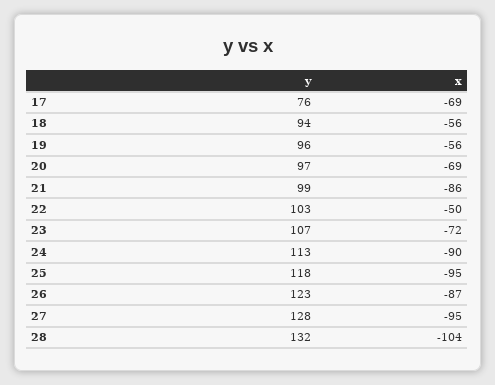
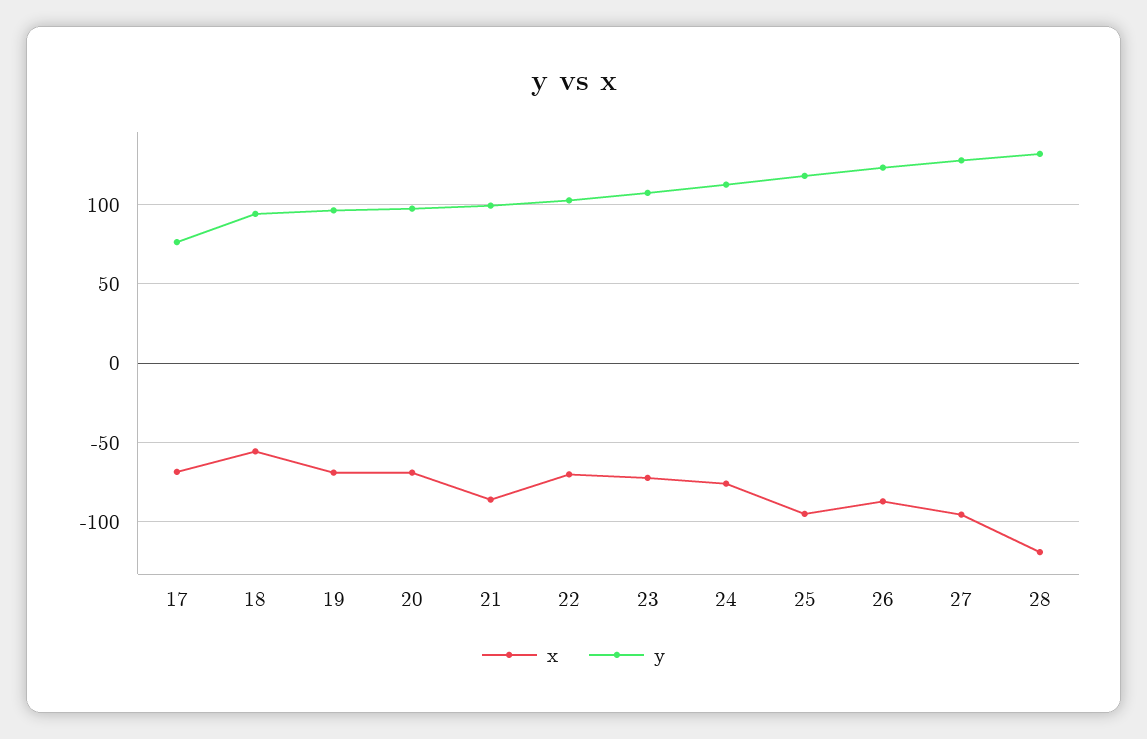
  {
    "y": {
      "17": 76,
      "18": 94,
      "19": 96,
      "20": 97,
      "21": 99,
      "22": 103,
      "23": 107,
      "24": 113,
      "25": 118,
      "26": 123,
      "27": 128,
      "28": 132
    },
    "x": {
      "17": -69,
      "18": -56,
-     "19": -56,
+     "19": -70,
      "20": -69,
      "21": -86,
-     "22": -50,
+     "22": -70,
      "23": -72,
-     "24": -90,
+     "24": -75,
      "25": -95,
      "26": -87,
      "27": -95,
-     "28": -104
+     "28": -120
    }
  }

